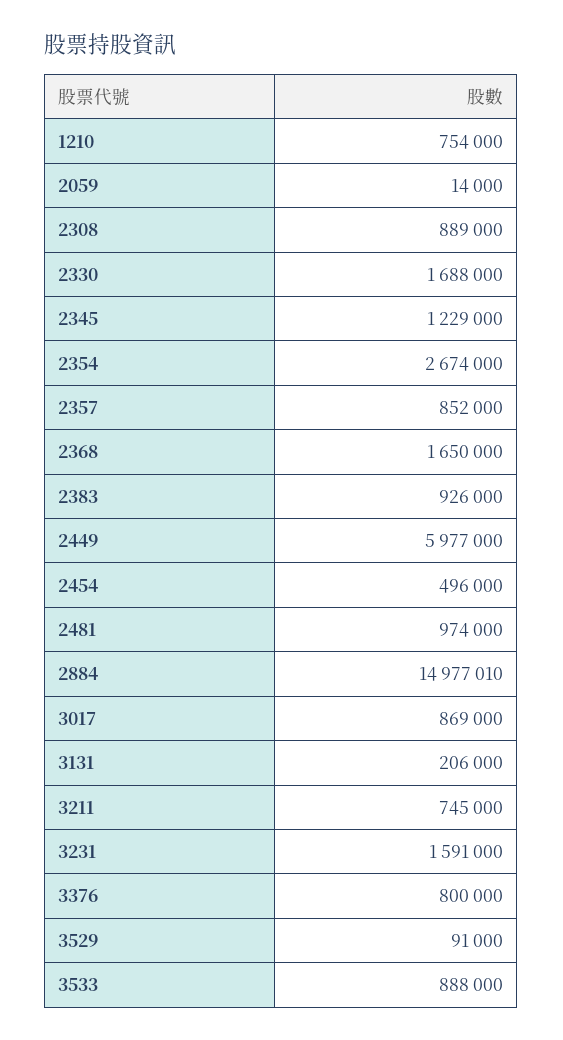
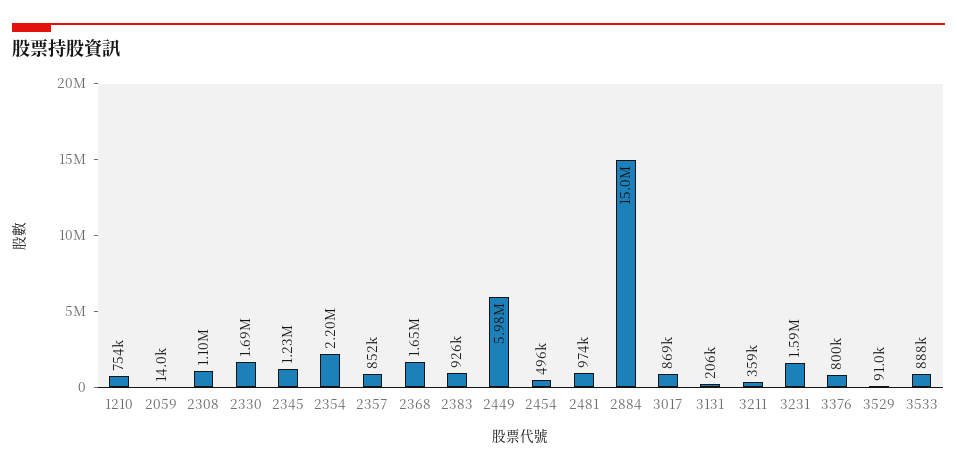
  {
    "1210": 754000,
    "2059": 14000,
-   "2308": 889000,
+   "2308": 1100000,
    "2330": 1688000,
    "2345": 1229000,
-   "2354": 2674000,
+   "2354": 2200000,
    "2357": 852000,
    "2368": 1650000,
    "2383": 926000,
    "2449": 5977000,
    "2454": 496000,
    "2481": 974000,
    "2884": 14977010,
    "3017": 869000,
    "3131": 206000,
-   "3211": 745000,
+   "3211": 359000,
    "3231": 1591000,
    "3376": 800000,
    "3529": 91000,
    "3533": 888000
  }

